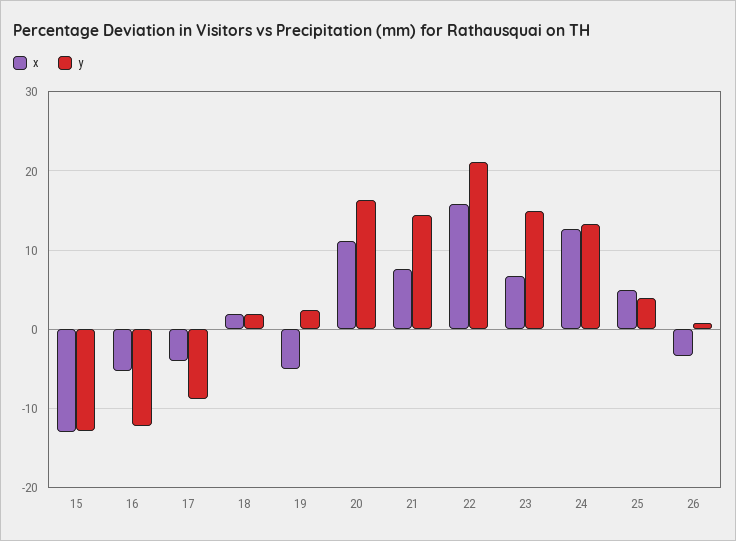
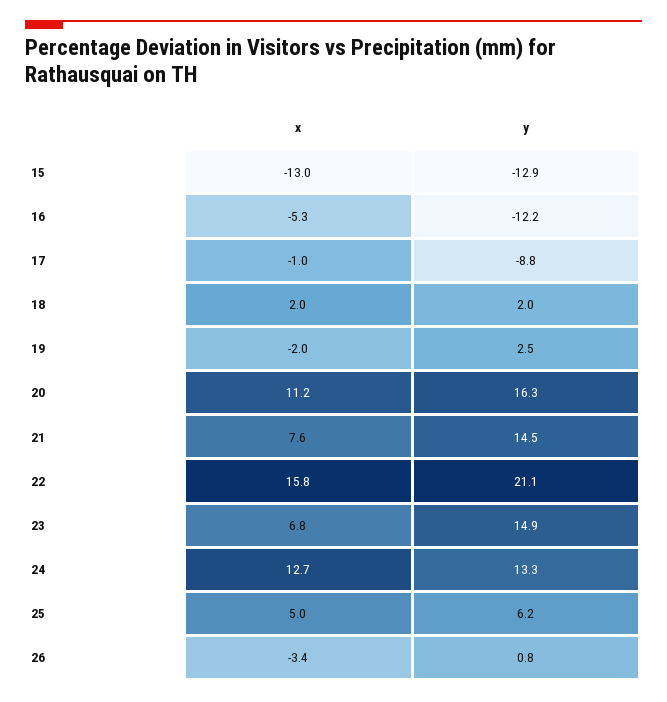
  {
    "x": {
      "15": -13,
      "16": -5.3,
-     "17": -4,
+     "17": -1,
      "18": 2,
-     "19": -5,
+     "19": -2,
      "20": 11.2,
      "21": 7.6,
      "22": 15.8,
      "23": 6.8,
      "24": 12.7,
      "25": 5,
      "26": -3.4
    },
    "y": {
      "15": -12.9,
      "16": -12.2,
      "17": -8.8,
      "18": 2,
      "19": 2.5,
      "20": 16.3,
      "21": 14.5,
      "22": 21.1,
      "23": 14.9,
      "24": 13.3,
-     "25": 4,
+     "25": 6.2,
      "26": 0.8
    }
  }

